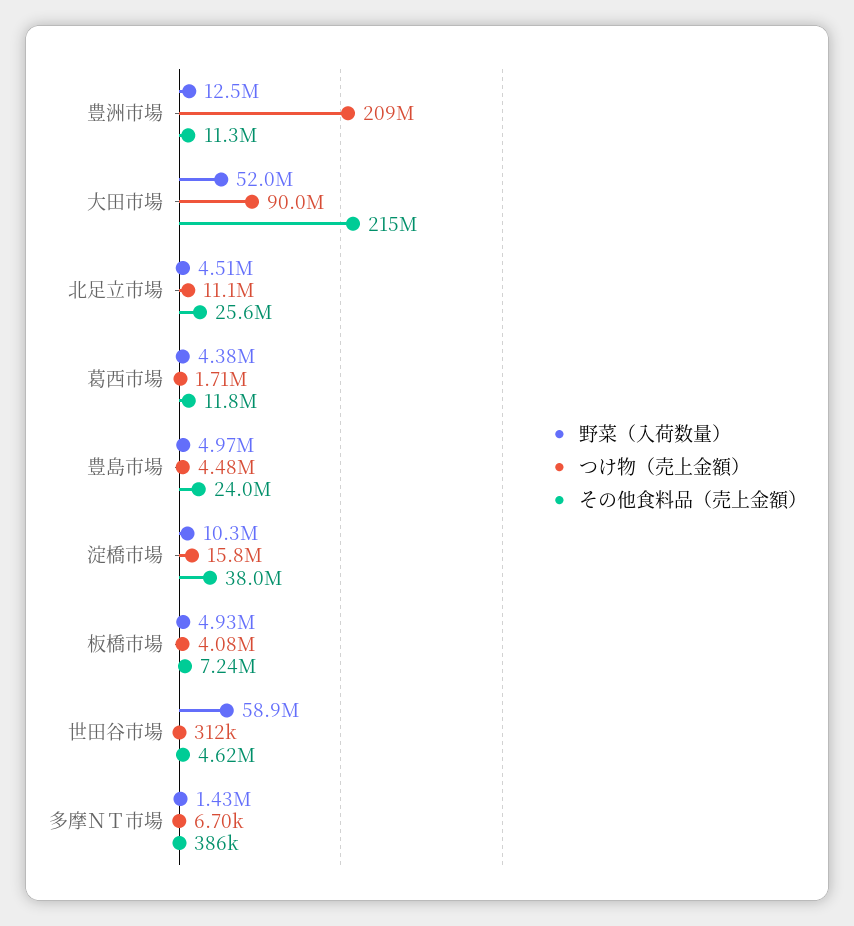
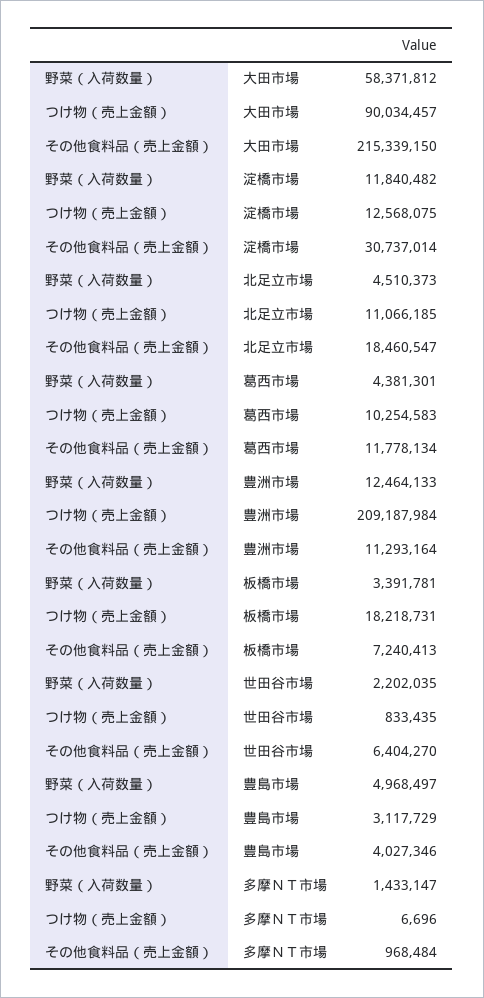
  {
    "野菜（入荷数量）": {
      "豊洲市場": 12464133,
-     "大田市場": 52000000,
+     "大田市場": 58371812,
      "北足立市場": 4510373,
      "葛西市場": 4381301,
      "豊島市場": 4968497,
-     "淀橋市場": 10300000,
+     "淀橋市場": 11840482,
-     "板橋市場": 4930000,
+     "板橋市場": 3391781,
-     "世田谷市場": 58900000,
+     "世田谷市場": 2202035,
      "多摩ＮＴ市場": 1433147
    },
    "つけ物（売上金額）": {
      "豊洲市場": 209187984,
      "大田市場": 90034457,
      "北足立市場": 11066185,
-     "葛西市場": 1710000,
+     "葛西市場": 10254583,
-     "豊島市場": 4480000,
+     "豊島市場": 3117729,
-     "淀橋市場": 15800000,
+     "淀橋市場": 12568075,
-     "板橋市場": 4080000,
+     "板橋市場": 18218731,
-     "世田谷市場": 312000,
+     "世田谷市場": 833435,
      "多摩ＮＴ市場": 6696
    },
    "その他食料品（売上金額）": {
      "豊洲市場": 11293164,
      "大田市場": 215339150,
-     "北足立市場": 25600000,
+     "北足立市場": 18460547,
      "葛西市場": 11778134,
-     "豊島市場": 24000000,
+     "豊島市場": 4027346,
-     "淀橋市場": 38000000,
+     "淀橋市場": 30737014,
      "板橋市場": 7240413,
-     "世田谷市場": 4620000,
+     "世田谷市場": 6404270,
-     "多摩ＮＴ市場": 386000
+     "多摩ＮＴ市場": 968484
    }
  }

